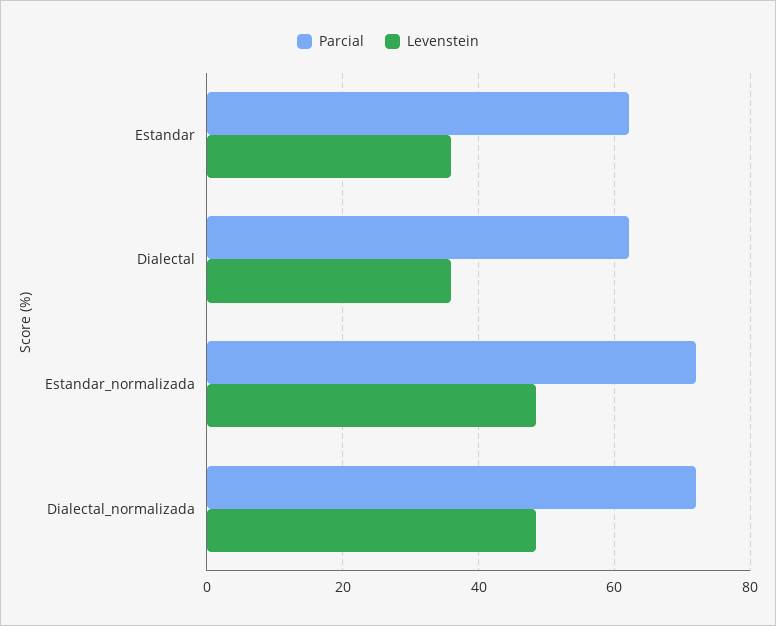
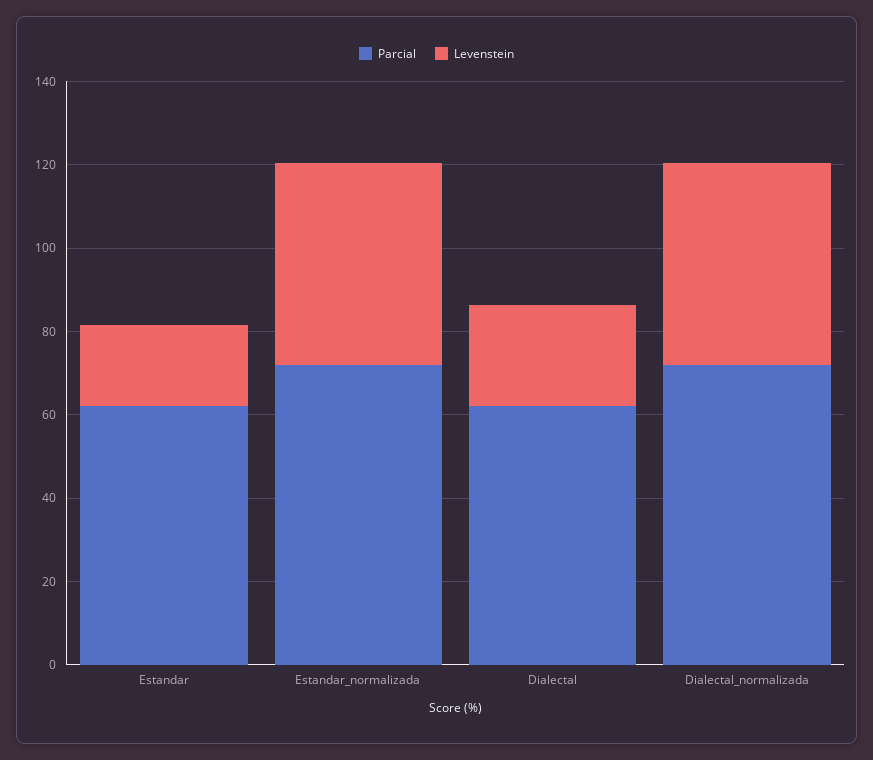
  {
    "Parcial": {
      "Estandar": 62,
      "Dialectal": 62,
      "Estandar_normalizada": 72,
      "Dialectal_normalizada": 72
    },
    "Levenstein": {
-     "Estandar": 36,
+     "Estandar": 20,
-     "Dialectal": 36,
+     "Dialectal": 25,
      "Estandar_normalizada": 48,
      "Dialectal_normalizada": 48
    }
  }

